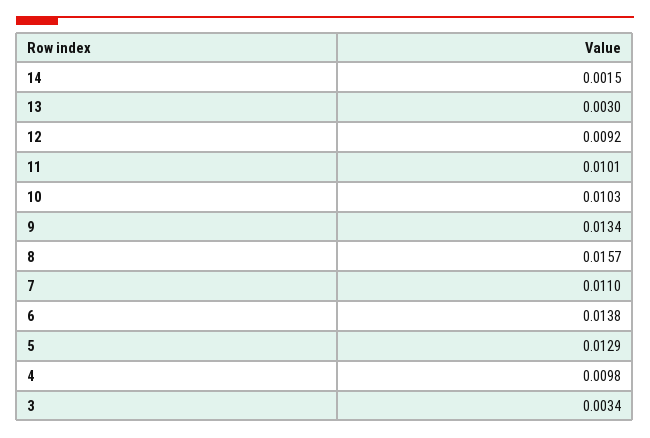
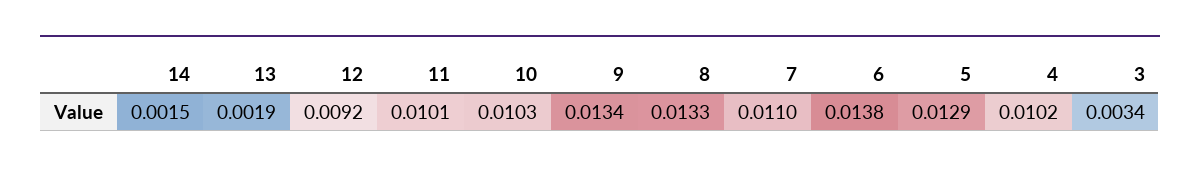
  {
    "14": 0.0015,
-   "13": 0.003,
+   "13": 0.0019,
    "12": 0.0092,
    "11": 0.0101,
    "10": 0.0103,
    "9": 0.0134,
-   "8": 0.0157,
+   "8": 0.0133,
    "7": 0.011,
    "6": 0.0138,
    "5": 0.0129,
-   "4": 0.0098,
+   "4": 0.0102,
    "3": 0.0034
  }

